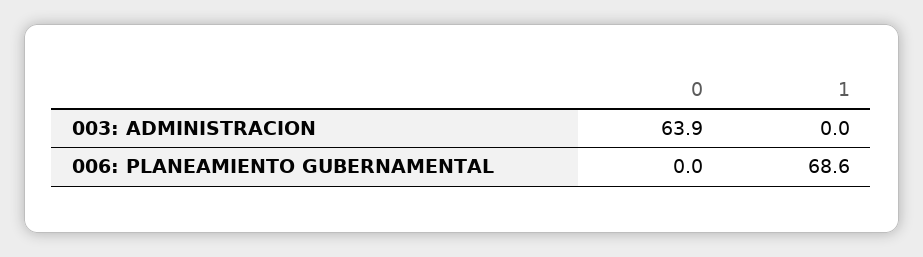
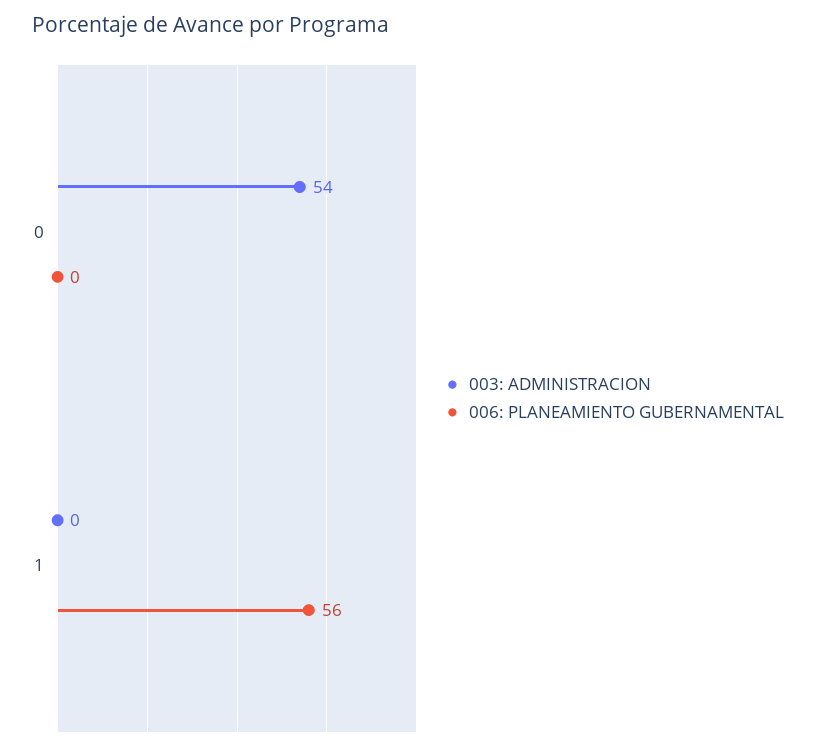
  {
    "003: ADMINISTRACION": {
-     "0": 63.9,
+     "0": 54,
      "1": 0
    },
    "006: PLANEAMIENTO GUBERNAMENTAL": {
      "0": 0,
-     "1": 68.6
+     "1": 56
    }
  }

